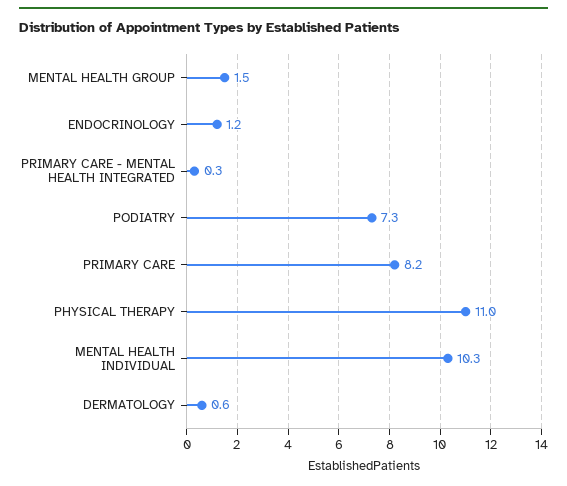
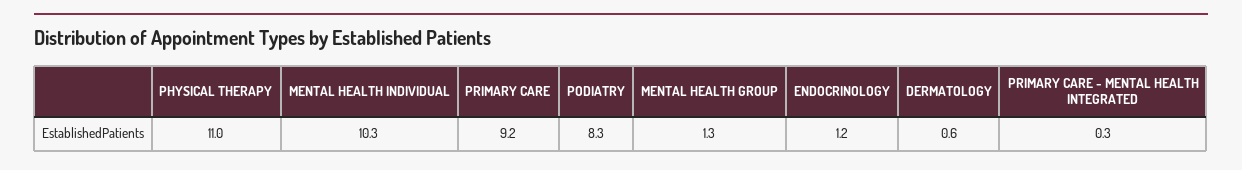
  {
-   "MENTAL HEALTH GROUP": 1.5,
+   "MENTAL HEALTH GROUP": 1.3,
    "ENDOCRINOLOGY": 1.2,
    "PRIMARY CARE - MENTAL HEALTH INTEGRATED": 0.3,
-   "PODIATRY": 7.3,
+   "PODIATRY": 8.3,
-   "PRIMARY CARE": 8.2,
+   "PRIMARY CARE": 9.2,
    "PHYSICAL THERAPY": 11,
    "MENTAL HEALTH INDIVIDUAL": 10.3,
    "DERMATOLOGY": 0.6
  }

